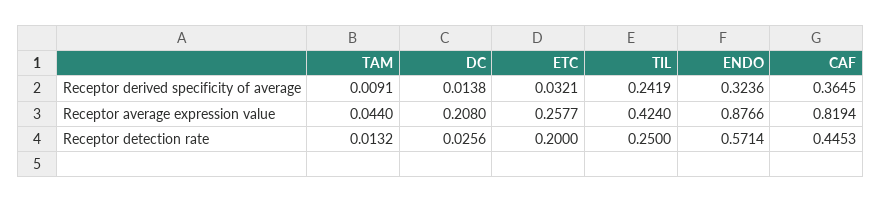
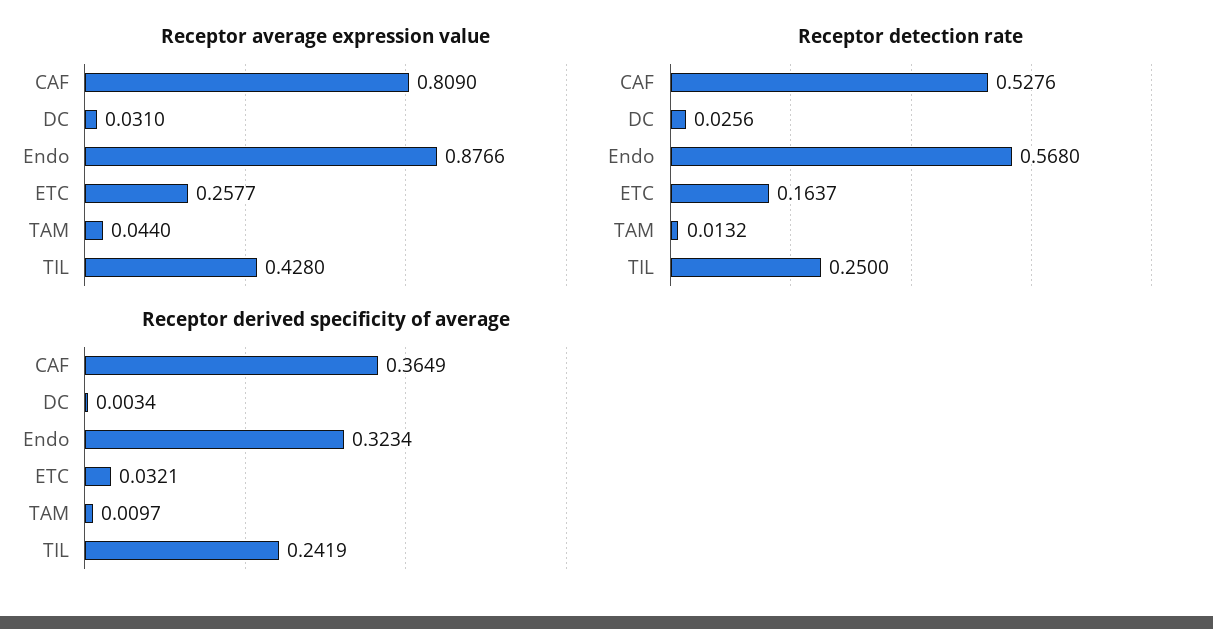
  {
    "Receptor derived specificity of average": {
-     "TAM": 0.0091,
+     "TAM": 0.0097,
-     "DC": 0.0138,
+     "DC": 0.0034,
      "ETC": 0.0321,
      "TIL": 0.2419,
-     "ENDO": 0.3236,
+     "ENDO": 0.3234,
-     "CAF": 0.3645
+     "CAF": 0.3649
    },
    "Receptor average expression value": {
      "TAM": 0.044,
-     "DC": 0.208,
+     "DC": 0.031,
      "ETC": 0.2577,
-     "TIL": 0.424,
+     "TIL": 0.428,
      "ENDO": 0.8766,
-     "CAF": 0.8194
+     "CAF": 0.809
    },
    "Receptor detection rate": {
      "TAM": 0.0132,
      "DC": 0.0256,
-     "ETC": 0.2,
+     "ETC": 0.1637,
      "TIL": 0.25,
-     "ENDO": 0.5714,
+     "ENDO": 0.568,
-     "CAF": 0.4453
+     "CAF": 0.5276
    }
  }

